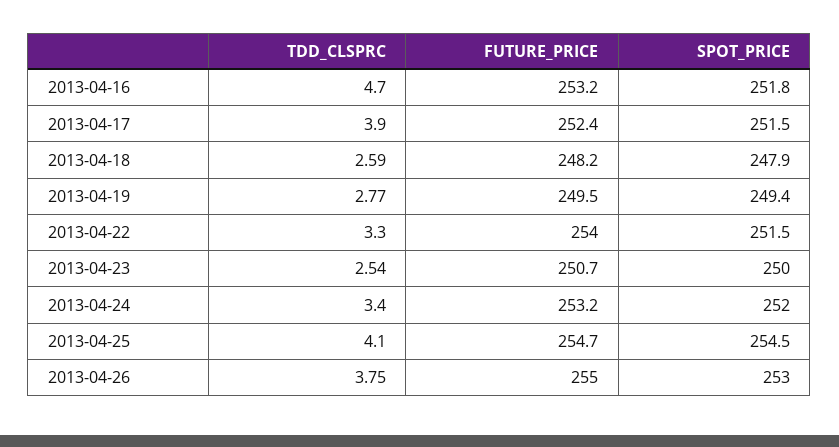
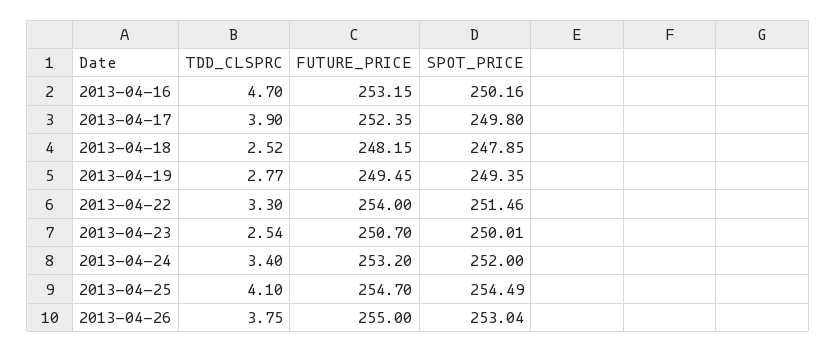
  {
    "TDD_CLSPRC": {
      "2013-04-16": 4.7,
      "2013-04-17": 3.9,
-     "2013-04-18": 2.59,
+     "2013-04-18": 2.52,
      "2013-04-19": 2.77,
      "2013-04-22": 3.3,
      "2013-04-23": 2.54,
      "2013-04-24": 3.4,
      "2013-04-25": 4.1,
      "2013-04-26": 3.75
    },
    "FUTURE_PRICE": {
      "2013-04-16": 253.15,
      "2013-04-17": 252.35,
      "2013-04-18": 248.15,
      "2013-04-19": 249.45,
      "2013-04-22": 254,
      "2013-04-23": 250.7,
      "2013-04-24": 253.2,
      "2013-04-25": 254.7,
      "2013-04-26": 255
    },
    "SPOT_PRICE": {
-     "2013-04-16": 251.8,
+     "2013-04-16": 250.16,
-     "2013-04-17": 251.5,
+     "2013-04-17": 249.8,
      "2013-04-18": 247.85,
      "2013-04-19": 249.35,
      "2013-04-22": 251.46,
      "2013-04-23": 250.01,
      "2013-04-24": 252,
      "2013-04-25": 254.49,
      "2013-04-26": 253.04
    }
  }

